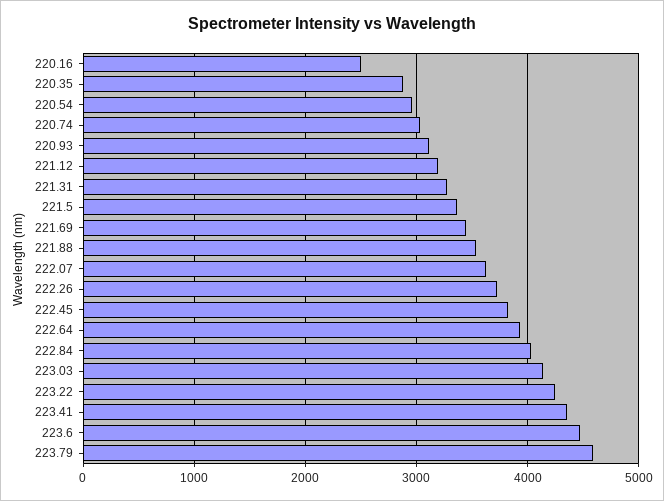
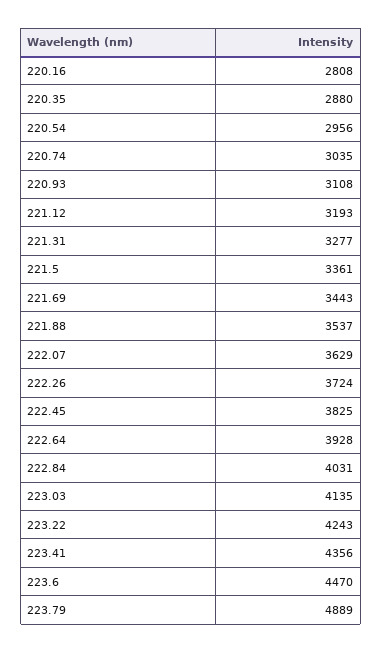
  {
-   "220.16": 2500,
+   "220.16": 2808,
    "220.35": 2880,
    "220.54": 2956,
    "220.74": 3035,
    "220.93": 3108,
    "221.12": 3193,
    "221.31": 3277,
    "221.5": 3361,
    "221.69": 3443,
    "221.88": 3537,
    "222.07": 3629,
    "222.26": 3724,
    "222.45": 3825,
    "222.64": 3928,
    "222.84": 4031,
    "223.03": 4135,
    "223.22": 4243,
    "223.41": 4356,
    "223.6": 4470,
-   "223.79": 4600
+   "223.79": 4889
  }

